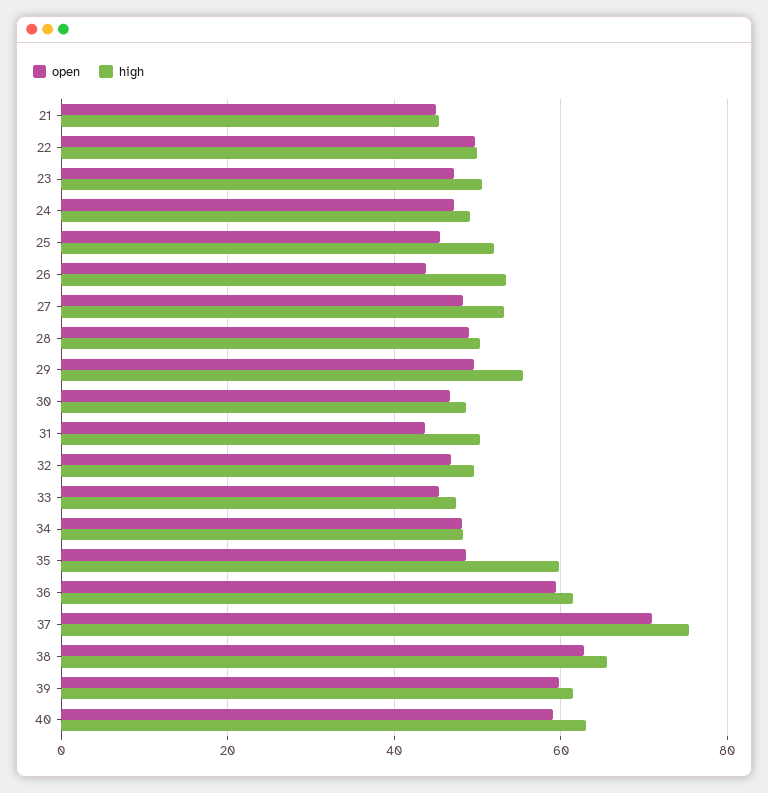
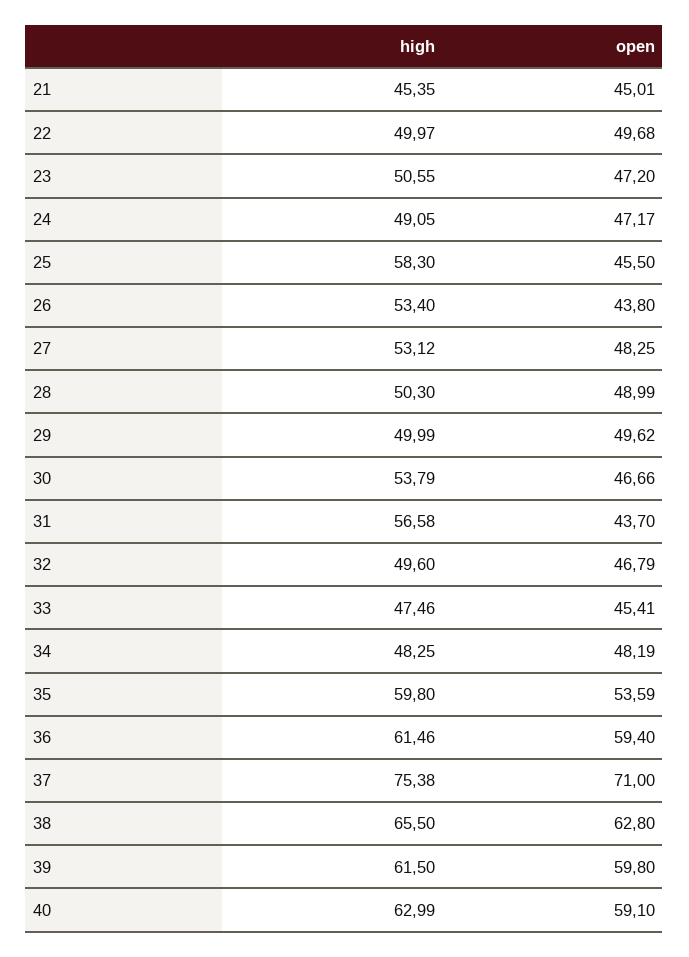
  {
    "open": {
      "21": 45.01,
      "22": 49.68,
      "23": 47.2,
      "24": 47.17,
      "25": 45.5,
      "26": 43.8,
      "27": 48.25,
      "28": 48.99,
      "29": 49.62,
      "30": 46.66,
      "31": 43.7,
      "32": 46.79,
      "33": 45.41,
      "34": 48.19,
-     "35": 48,
+     "35": 53.59,
      "36": 59.4,
      "37": 71,
      "38": 62.8,
      "39": 59.8,
      "40": 59.1
    },
    "high": {
      "21": 45.35,
      "22": 49.97,
      "23": 50.55,
      "24": 49.05,
-     "25": 52,
+     "25": 58.3,
      "26": 53.4,
      "27": 53.12,
      "28": 50.3,
-     "29": 56,
+     "29": 49.99,
-     "30": 48,
+     "30": 53.79,
-     "31": 50,
+     "31": 56.58,
      "32": 49.6,
      "33": 47.46,
      "34": 48.25,
      "35": 59.8,
      "36": 61.46,
      "37": 75.38,
      "38": 65.5,
      "39": 61.5,
      "40": 62.99
    }
  }

